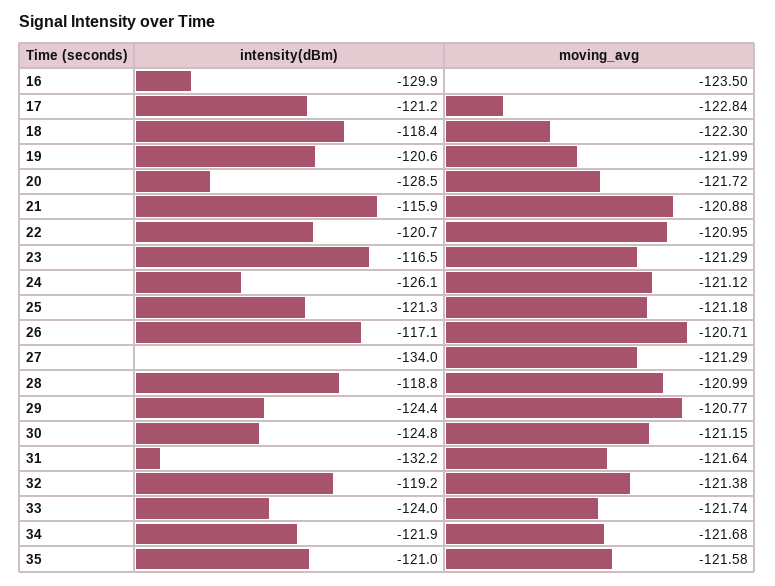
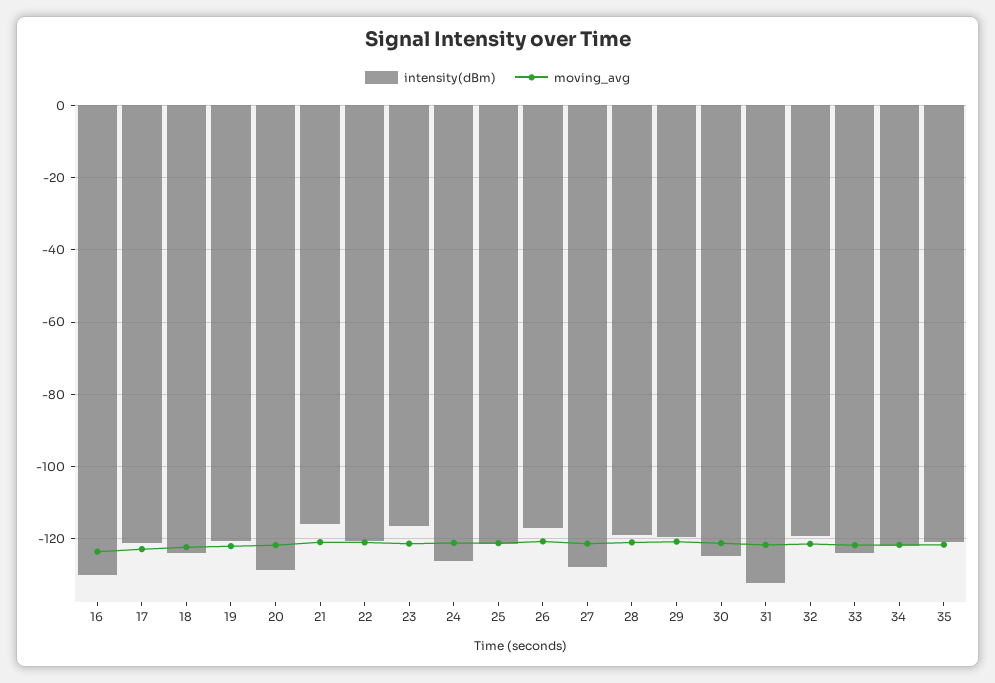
  {
    "intensity(dBm)": {
      "16": -129.9,
      "17": -121.2,
-     "18": -118.4,
+     "18": -124,
      "19": -120.6,
      "20": -128.5,
      "21": -115.9,
      "22": -120.7,
      "23": -116.5,
      "24": -126.1,
      "25": -121.3,
      "26": -117.1,
-     "27": -134,
+     "27": -128,
      "28": -118.8,
-     "29": -124.4,
+     "29": -120,
      "30": -124.8,
      "31": -132.2,
      "32": -119.2,
      "33": -124,
      "34": -121.9,
      "35": -121
    },
    "moving_avg": {
      "16": -123.5,
      "17": -122.84,
      "18": -122.3,
      "19": -121.99,
      "20": -121.72,
      "21": -120.88,
      "22": -120.95,
      "23": -121.29,
      "24": -121.12,
      "25": -121.18,
      "26": -120.71,
      "27": -121.29,
      "28": -120.99,
      "29": -120.77,
      "30": -121.15,
      "31": -121.64,
      "32": -121.38,
      "33": -121.74,
      "34": -121.68,
      "35": -121.58
    }
  }

